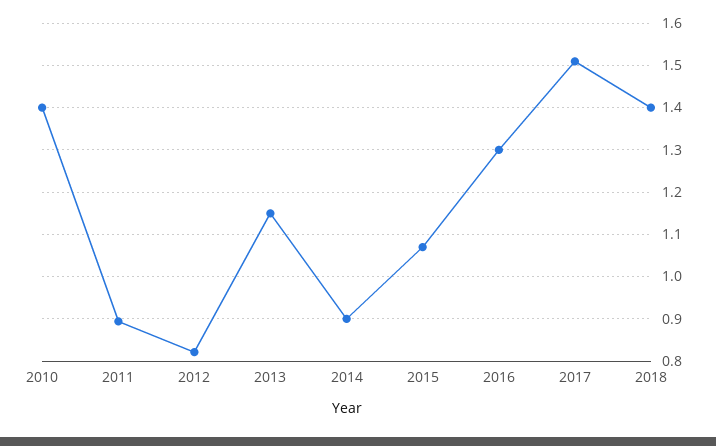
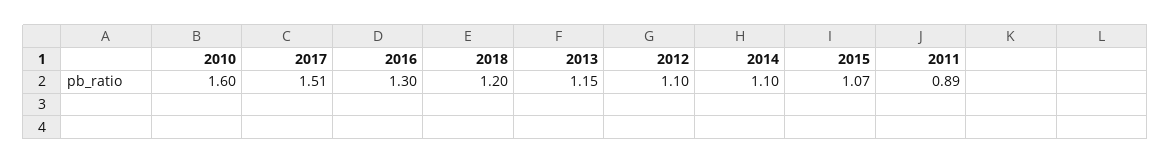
  {
-   "2010": 1.4,
+   "2010": 1.6,
    "2011": 0.89,
-   "2012": 0.82,
+   "2012": 1.1,
    "2013": 1.15,
-   "2014": 0.9,
+   "2014": 1.1,
    "2015": 1.07,
    "2016": 1.3,
    "2017": 1.51,
-   "2018": 1.4
+   "2018": 1.2
  }

